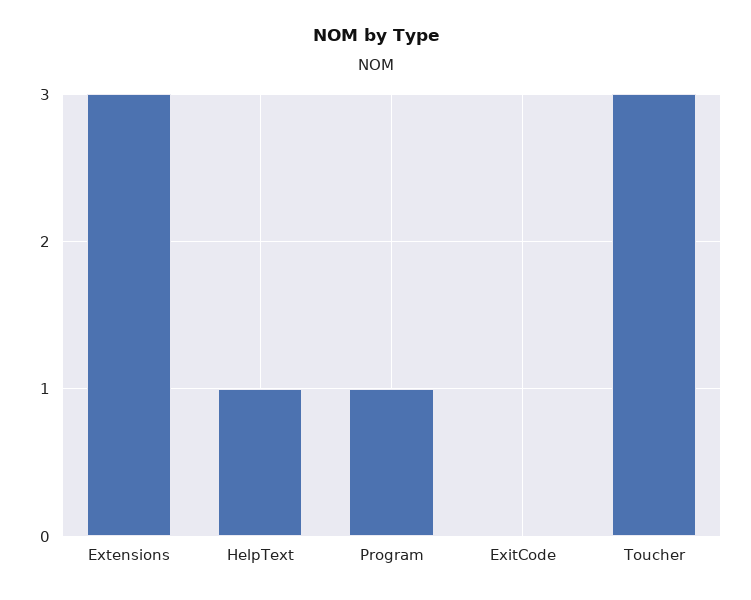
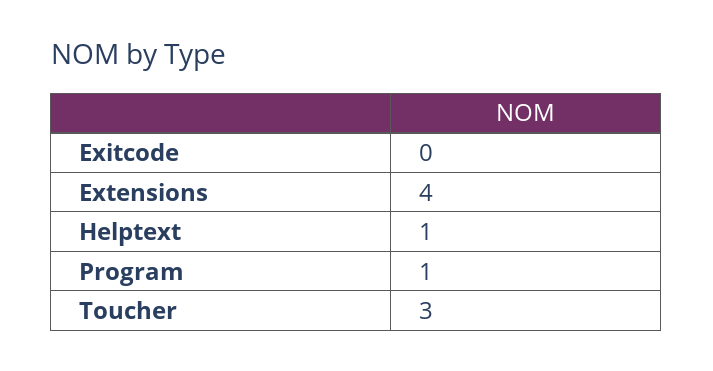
  {
-   "Extensions": 3,
+   "Extensions": 4,
    "HelpText": 1,
    "Program": 1,
    "ExitCode": 0,
    "Toucher": 3
  }

